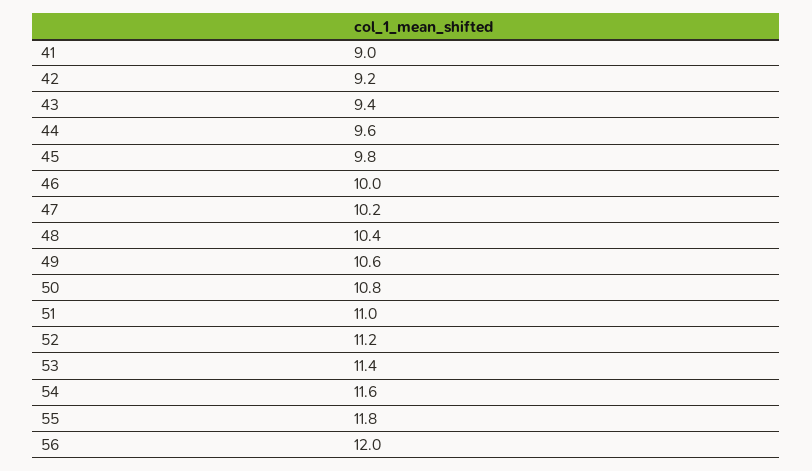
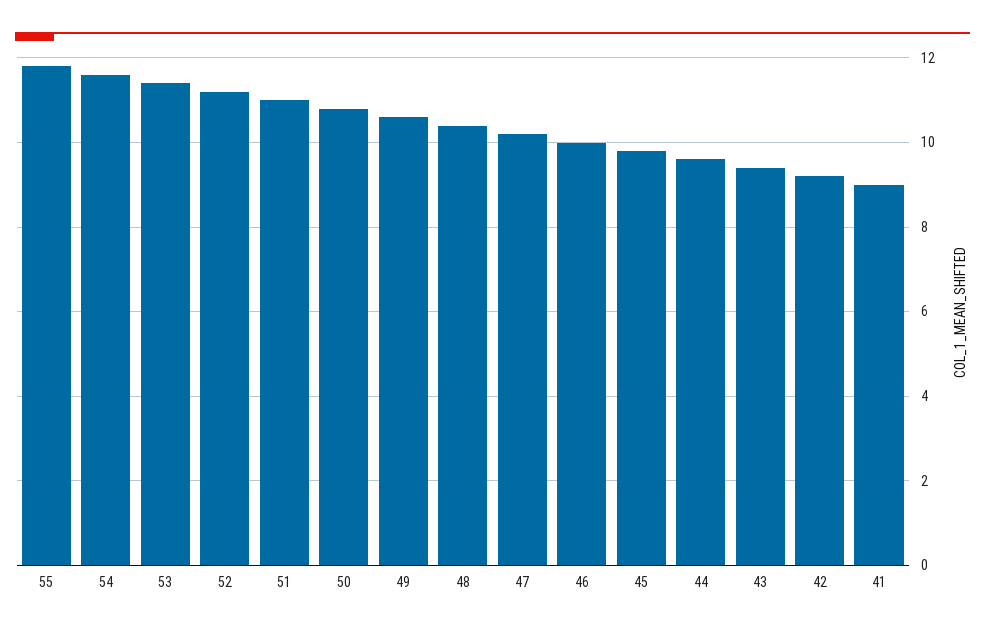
  {
    "41": 9,
    "42": 9.2,
    "43": 9.4,
    "44": 9.6,
    "45": 9.8,
    "46": 10,
    "47": 10.2,
    "48": 10.4,
    "49": 10.6,
    "50": 10.8,
    "51": 11,
    "52": 11.2,
    "53": 11.4,
    "54": 11.6,
-   "55": 11.8,
+   "55": 11.8
-   "56": 12
  }

